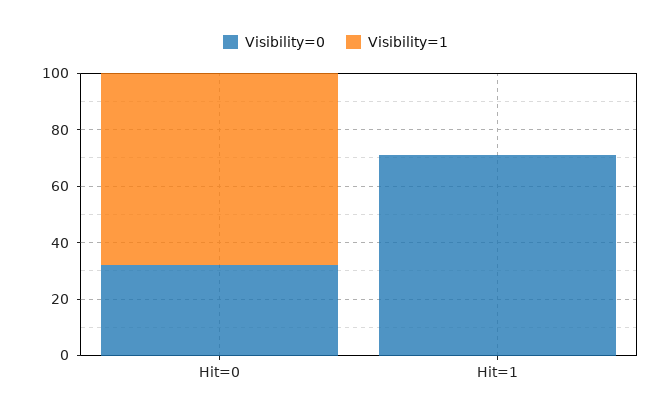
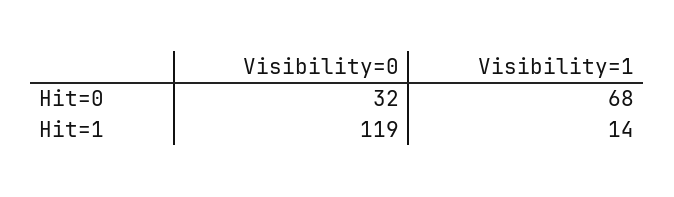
  {
    "Visibility=0": {
      "Hit=0": 32,
-     "Hit=1": 70
+     "Hit=1": 119
    },
    "Visibility=1": {
      "Hit=0": 68,
-     "Hit=1": 0
+     "Hit=1": 14
    }
  }

